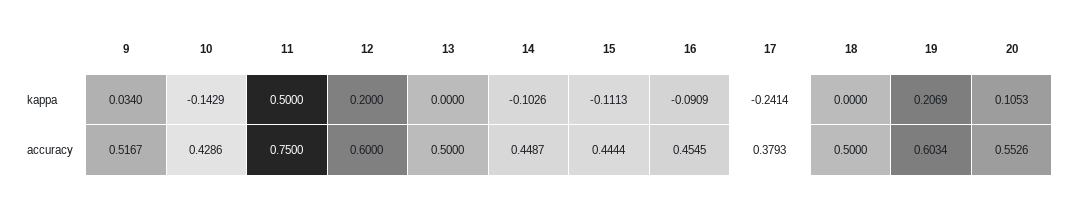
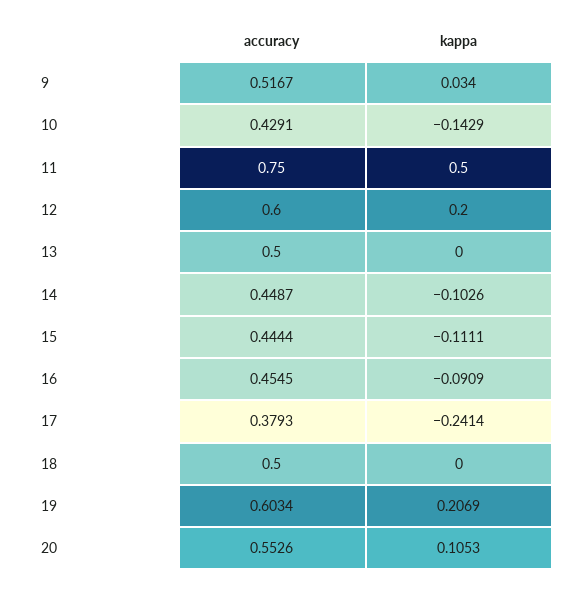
  {
    "9": {
      "kappa": 0.034,
      "accuracy": 0.5167
    },
    "10": {
      "kappa": -0.1429,
-     "accuracy": 0.4286
+     "accuracy": 0.4291
    },
    "11": {
      "kappa": 0.5,
      "accuracy": 0.75
    },
    "12": {
      "kappa": 0.2,
      "accuracy": 0.6
    },
    "13": {
      "kappa": 0,
      "accuracy": 0.5
    },
    "14": {
      "kappa": -0.1026,
      "accuracy": 0.4487
    },
    "15": {
-     "kappa": -0.1113,
+     "kappa": -0.1111,
      "accuracy": 0.4444
    },
    "16": {
      "kappa": -0.0909,
      "accuracy": 0.4545
    },
    "17": {
      "kappa": -0.2414,
      "accuracy": 0.3793
    },
    "18": {
      "kappa": 0,
      "accuracy": 0.5
    },
    "19": {
      "kappa": 0.2069,
      "accuracy": 0.6034
    },
    "20": {
      "kappa": 0.1053,
      "accuracy": 0.5526
    }
  }

